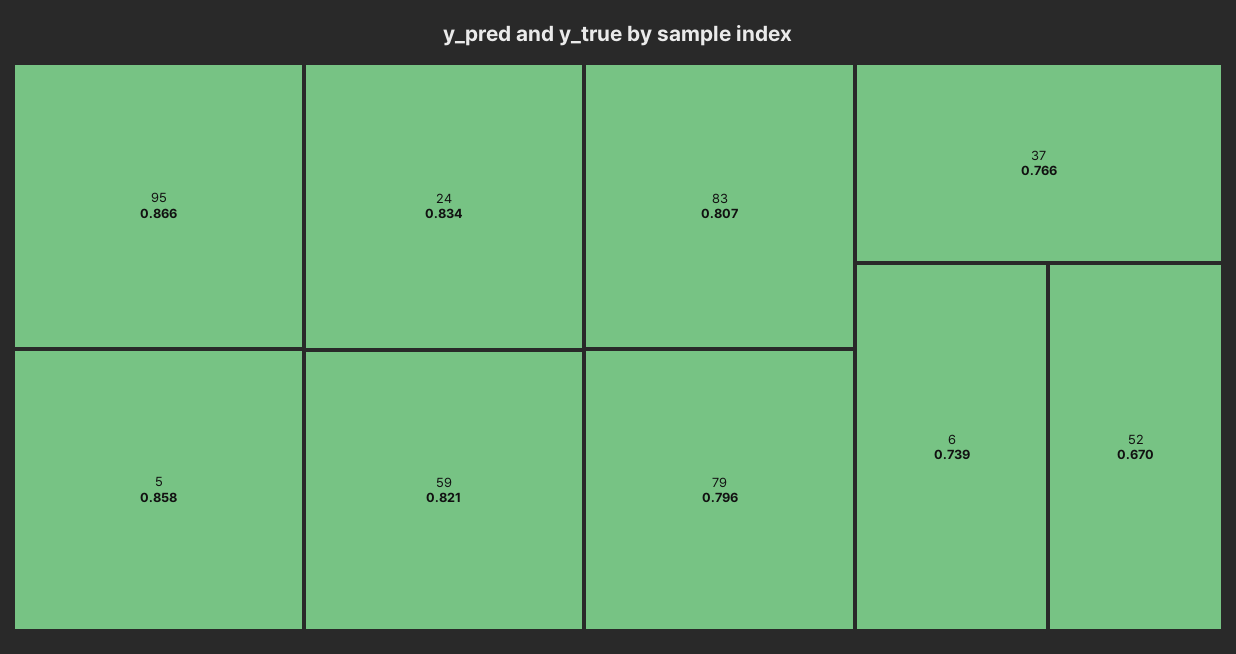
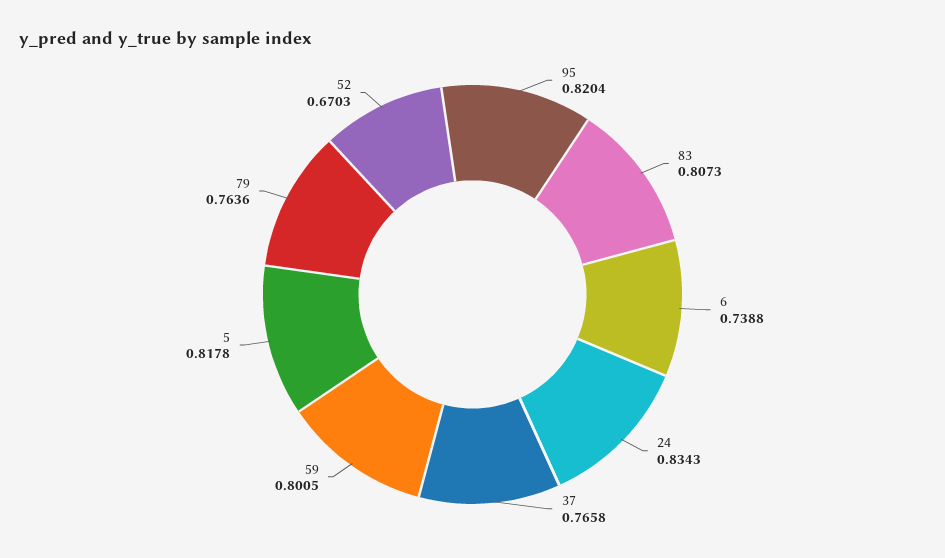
  {
-   "95": 0.866,
+   "95": 0.8204,
-   "5": 0.858,
+   "5": 0.8178,
    "24": 0.8343,
-   "59": 0.821,
+   "59": 0.8005,
    "83": 0.8073,
-   "79": 0.796,
+   "79": 0.7636,
    "37": 0.7658,
    "6": 0.7388,
    "52": 0.6703
  }

